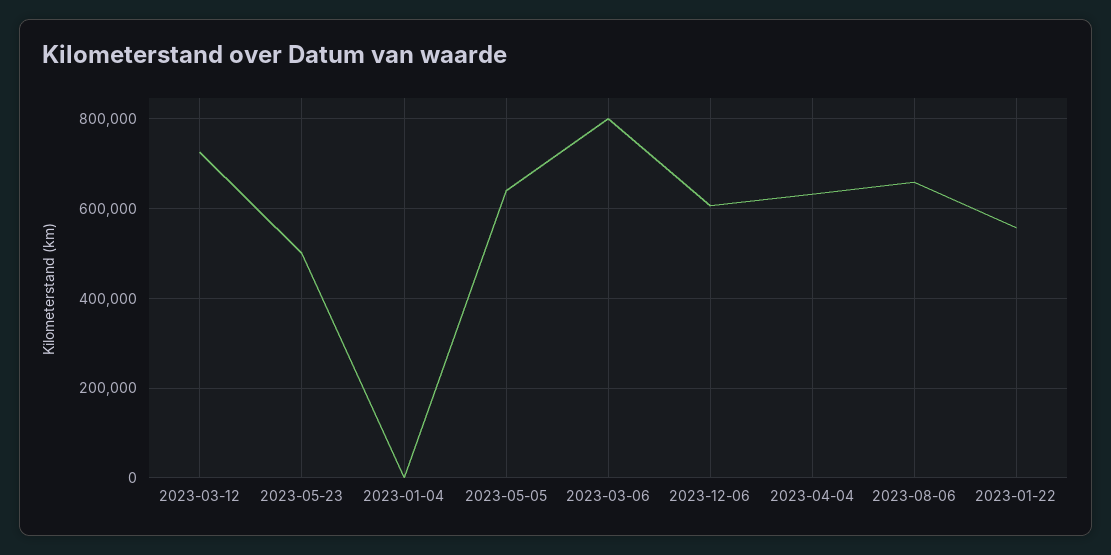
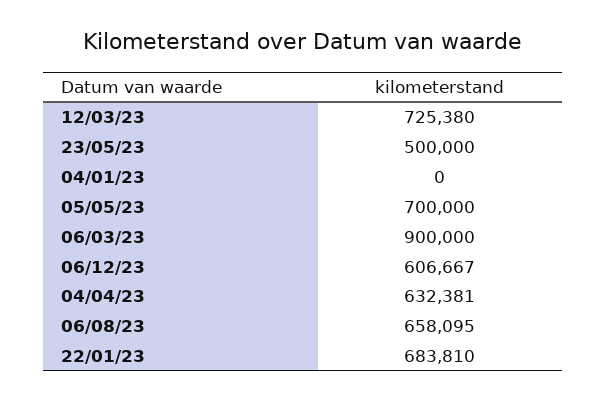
  {
    "2023-03-12": 725380,
    "2023-05-23": 500000,
    "2023-01-04": 0,
-   "2023-05-05": 640000,
+   "2023-05-05": 700000,
-   "2023-03-06": 800000,
+   "2023-03-06": 900000,
    "2023-12-06": 606667,
    "2023-04-04": 632381,
    "2023-08-06": 658095,
-   "2023-01-22": 560000
+   "2023-01-22": 683810
  }

